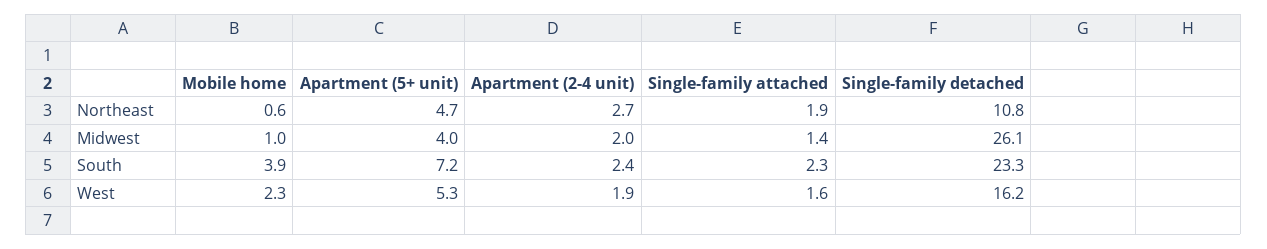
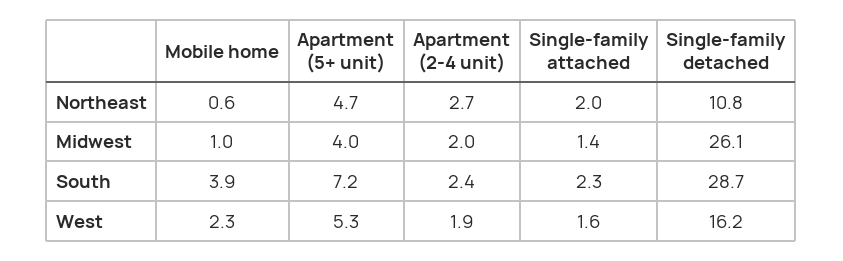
  {
    "Mobile home": {
      "Northeast": 0.6,
      "Midwest": 1,
      "South": 3.9,
      "West": 2.3
    },
    "Apartment (5+ unit)": {
      "Northeast": 4.7,
      "Midwest": 4,
      "South": 7.2,
      "West": 5.3
    },
    "Apartment (2-4 unit)": {
      "Northeast": 2.7,
      "Midwest": 2,
      "South": 2.4,
      "West": 1.9
    },
    "Single-family attached": {
-     "Northeast": 1.9,
+     "Northeast": 2,
      "Midwest": 1.4,
      "South": 2.3,
      "West": 1.6
    },
    "Single-family detached": {
      "Northeast": 10.8,
      "Midwest": 26.1,
-     "South": 23.3,
+     "South": 28.7,
      "West": 16.2
    }
  }

